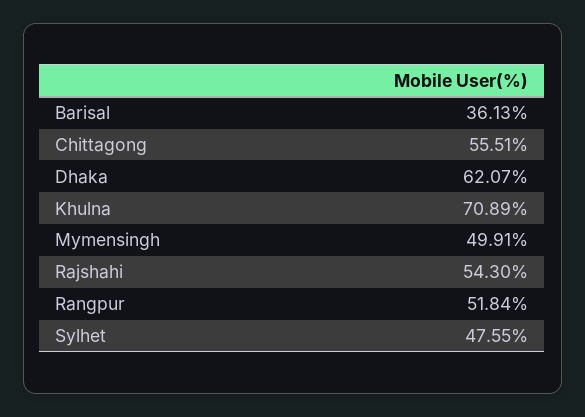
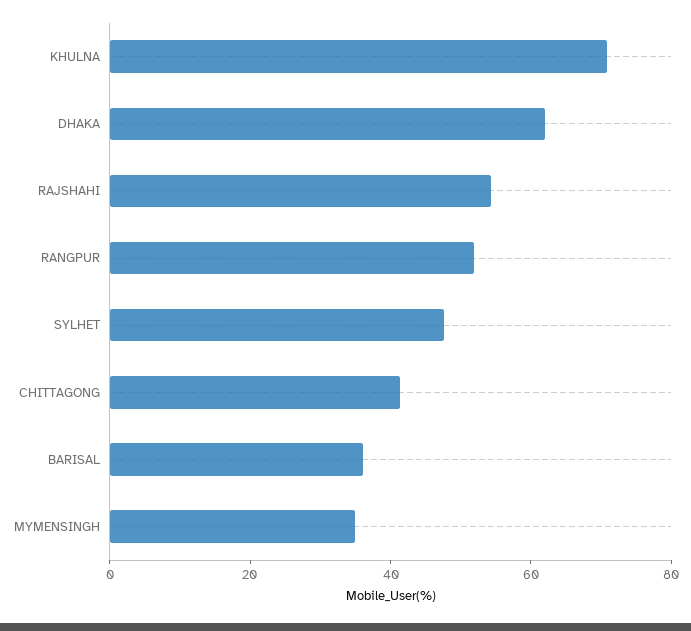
  {
    "Barisal": 36.13,
-   "Chittagong": 55.51,
+   "Chittagong": 40,
    "Dhaka": 62.07,
    "Khulna": 70.89,
-   "Mymensingh": 49.91,
+   "Mymensingh": 35,
    "Rajshahi": 54.3,
    "Rangpur": 51.84,
    "Sylhet": 47.55
  }

